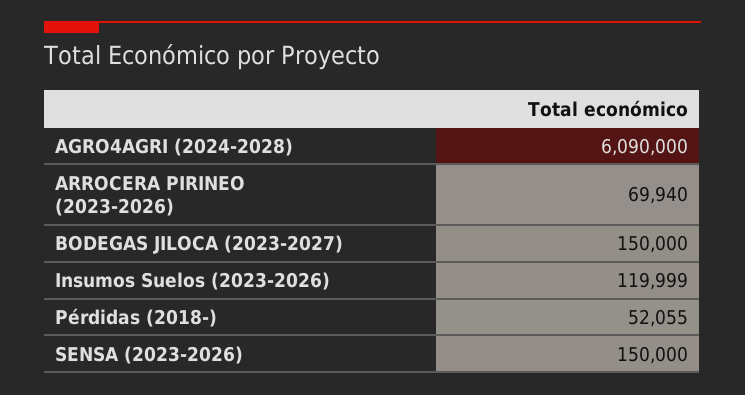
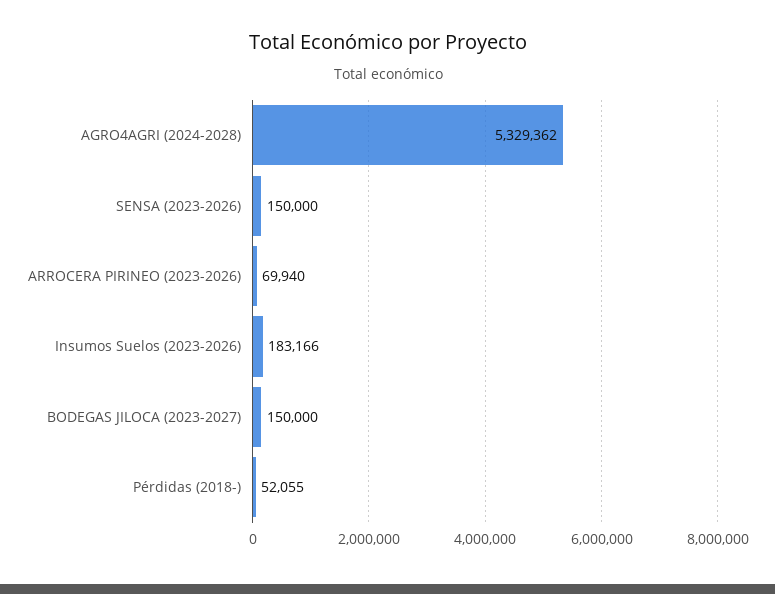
  {
-   "AGRO4AGRI (2024-2028)": 6090000,
+   "AGRO4AGRI (2024-2028)": 5329362,
    "ARROCERA PIRINEO (2023-2026)": 69940,
    "BODEGAS JILOCA (2023-2027)": 150000,
-   "Insumos Suelos (2023-2026)": 119999,
+   "Insumos Suelos (2023-2026)": 183166,
    "Pérdidas (2018-)": 52055,
    "SENSA (2023-2026)": 150000
  }

